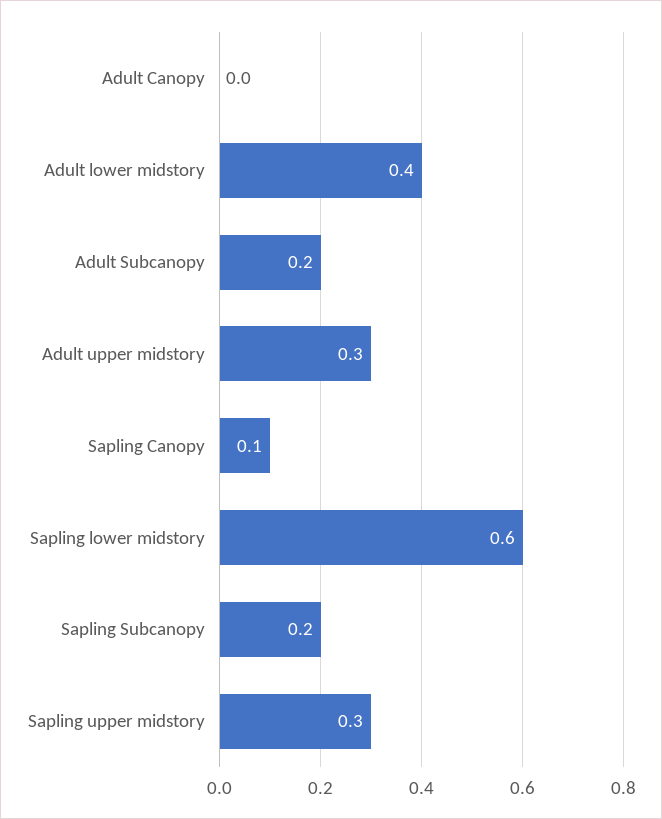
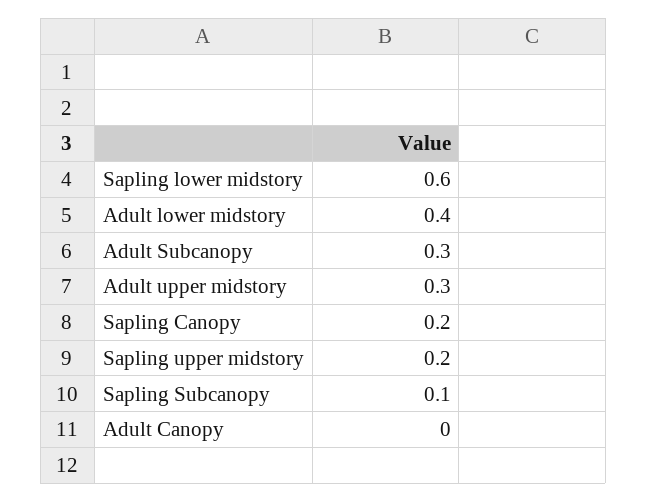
  {
    "Adult Canopy": 0,
    "Adult lower midstory": 0.4,
-   "Adult Subcanopy": 0.2,
+   "Adult Subcanopy": 0.3,
    "Adult upper midstory": 0.3,
-   "Sapling Canopy": 0.1,
+   "Sapling Canopy": 0.2,
    "Sapling lower midstory": 0.6,
-   "Sapling Subcanopy": 0.2,
+   "Sapling Subcanopy": 0.1,
-   "Sapling upper midstory": 0.3
+   "Sapling upper midstory": 0.2
  }

